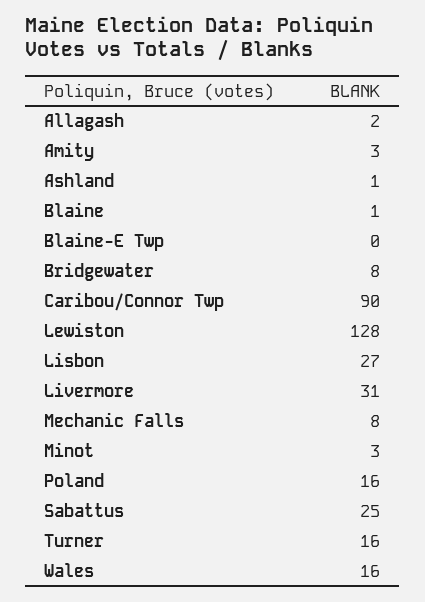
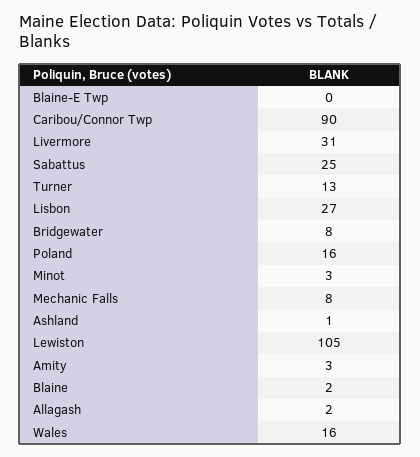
  {
    "Allagash": 2,
    "Amity": 3,
    "Ashland": 1,
-   "Blaine": 1,
+   "Blaine": 2,
    "Blaine-E Twp": 0,
    "Bridgewater": 8,
    "Caribou/Connor Twp": 90,
-   "Lewiston": 128,
+   "Lewiston": 105,
    "Lisbon": 27,
    "Livermore": 31,
    "Mechanic Falls": 8,
    "Minot": 3,
    "Poland": 16,
    "Sabattus": 25,
-   "Turner": 16,
+   "Turner": 13,
    "Wales": 16
  }

